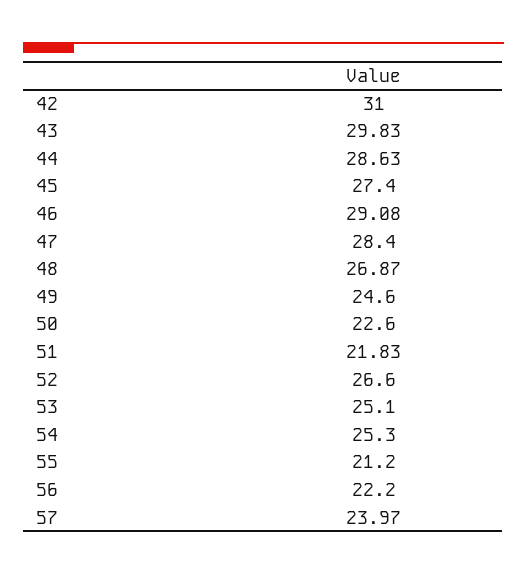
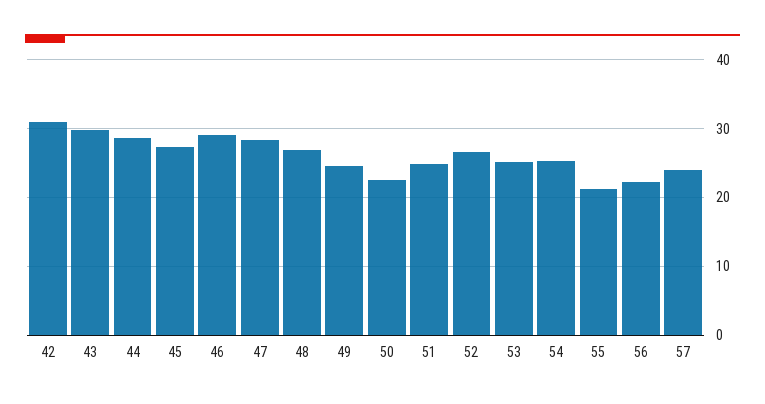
  {
    "42": 31,
    "43": 29.83,
    "44": 28.63,
    "45": 27.4,
    "46": 29.08,
    "47": 28.4,
    "48": 26.87,
    "49": 24.6,
    "50": 22.6,
-   "51": 21.83,
+   "51": 25,
    "52": 26.6,
    "53": 25.1,
    "54": 25.3,
    "55": 21.2,
    "56": 22.2,
    "57": 23.97
  }

